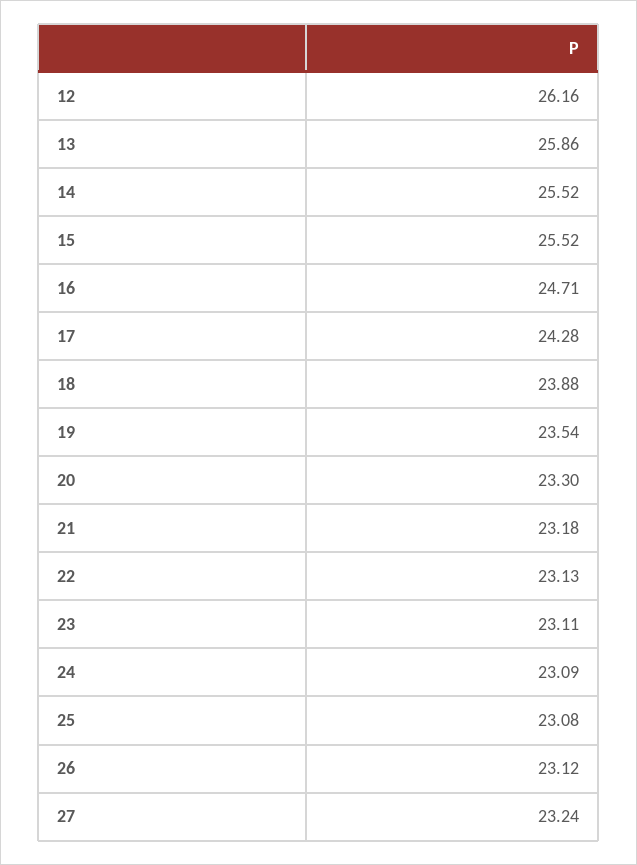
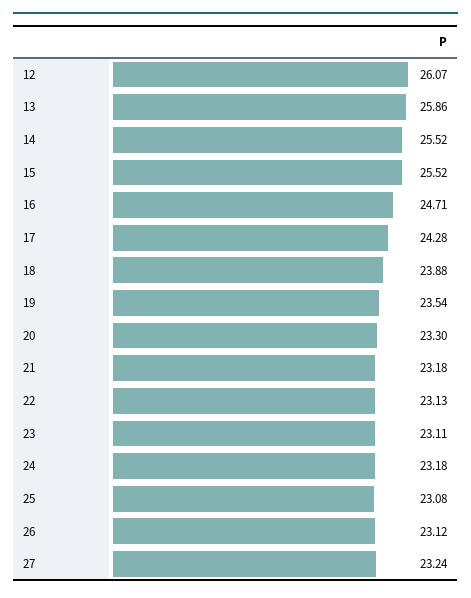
  {
-   "12": 26.16,
+   "12": 26.07,
    "13": 25.86,
    "14": 25.52,
    "15": 25.52,
    "16": 24.71,
    "17": 24.28,
    "18": 23.88,
    "19": 23.54,
    "20": 23.3,
    "21": 23.18,
    "22": 23.13,
    "23": 23.11,
-   "24": 23.09,
+   "24": 23.18,
    "25": 23.08,
    "26": 23.12,
    "27": 23.24
  }

